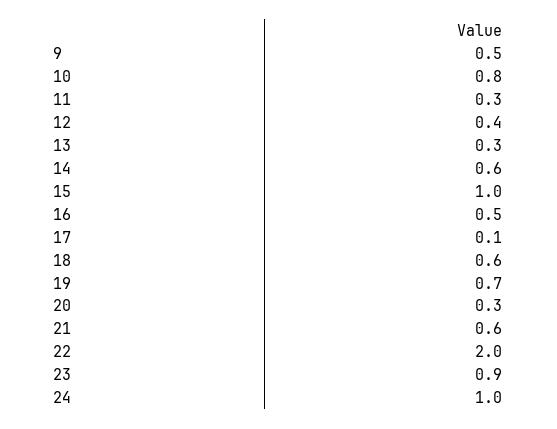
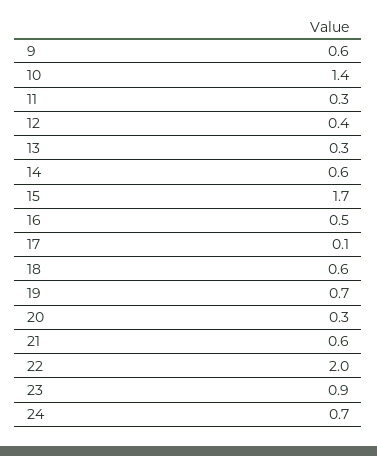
  {
-   "9": 0.5,
+   "9": 0.6,
-   "10": 0.8,
+   "10": 1.4,
    "11": 0.3,
    "12": 0.4,
    "13": 0.3,
    "14": 0.6,
-   "15": 1,
+   "15": 1.7,
    "16": 0.5,
    "17": 0.1,
    "18": 0.6,
    "19": 0.7,
    "20": 0.3,
    "21": 0.6,
    "22": 2,
    "23": 0.9,
-   "24": 1
+   "24": 0.7
  }

